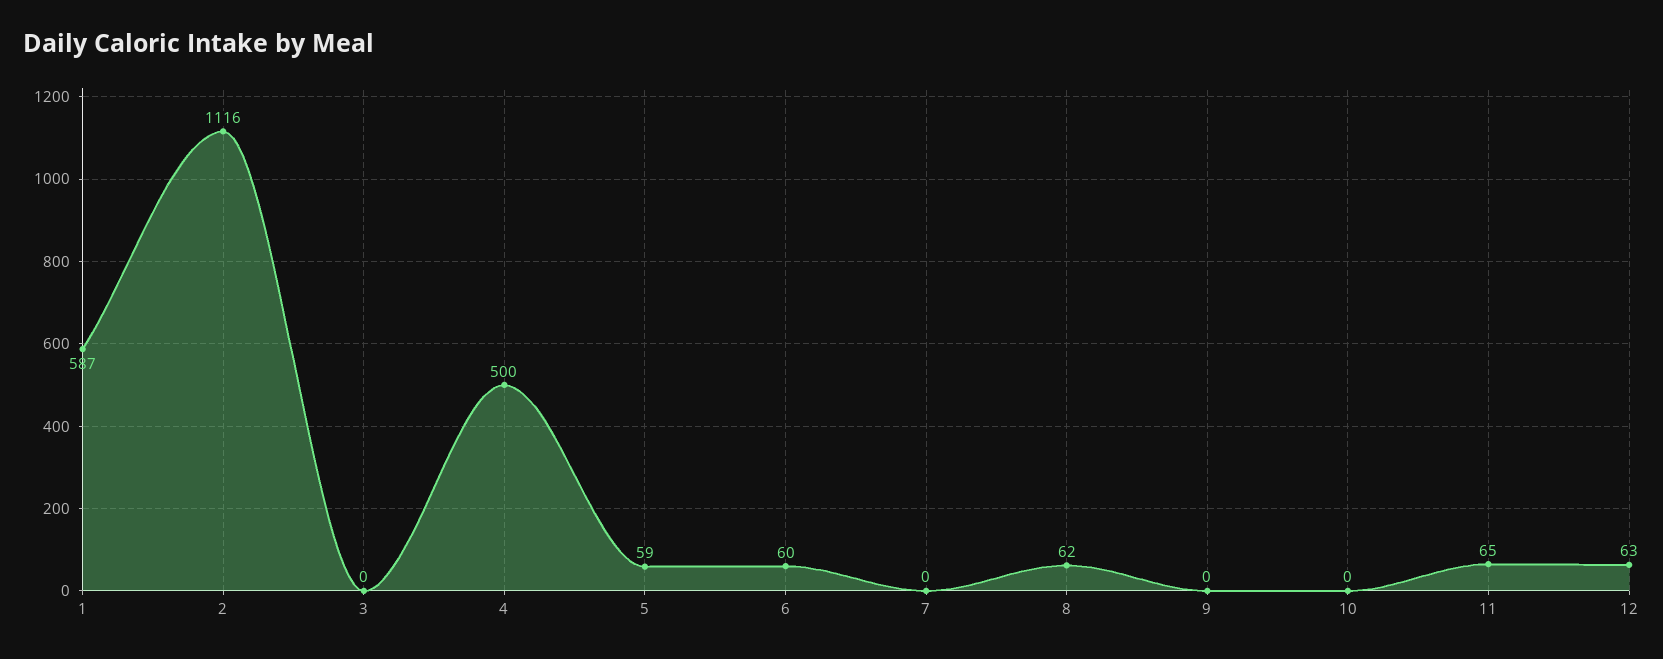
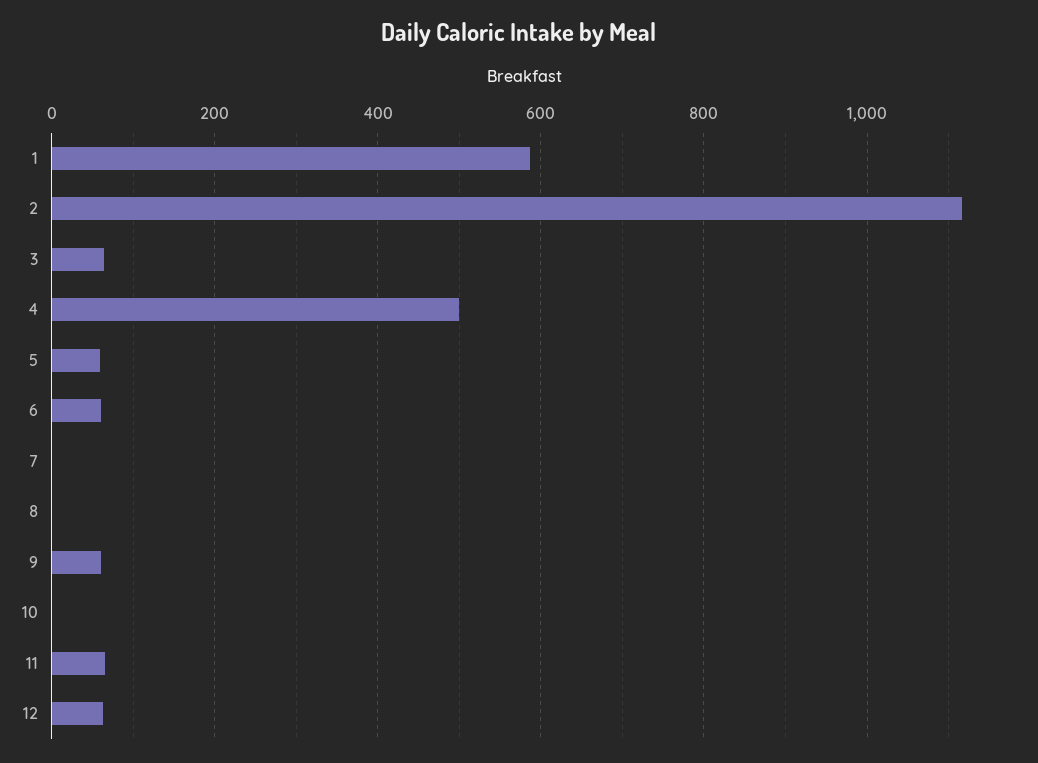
  {
    "1": 587,
    "2": 1116,
-   "3": 0,
+   "3": 60,
    "4": 500,
    "5": 59,
    "6": 60,
    "7": 0,
-   "8": 62,
+   "8": 0,
-   "9": 0,
+   "9": 60,
    "10": 0,
    "11": 65,
    "12": 63
  }

